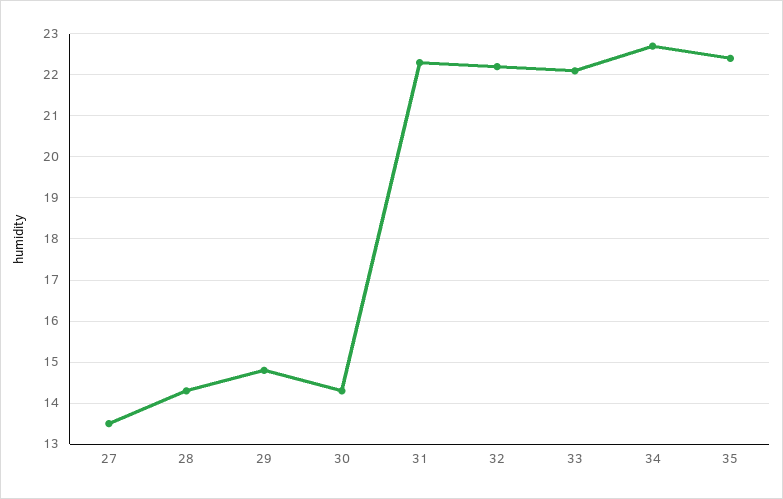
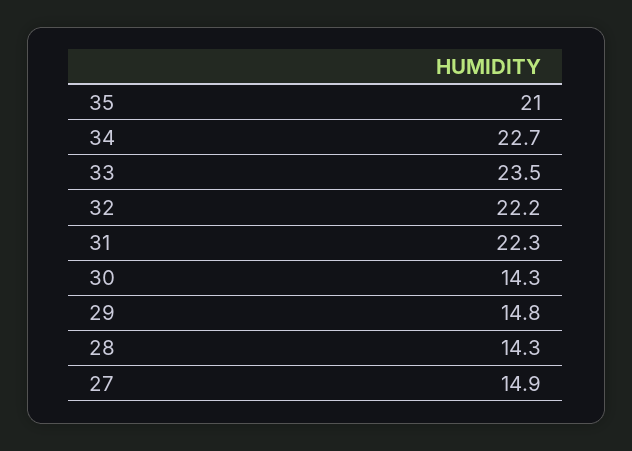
  {
-   "27": 13.5,
+   "27": 14.9,
    "28": 14.3,
    "29": 14.8,
    "30": 14.3,
    "31": 22.3,
    "32": 22.2,
-   "33": 22,
+   "33": 23.5,
    "34": 22.7,
-   "35": 22.5
+   "35": 21
  }

